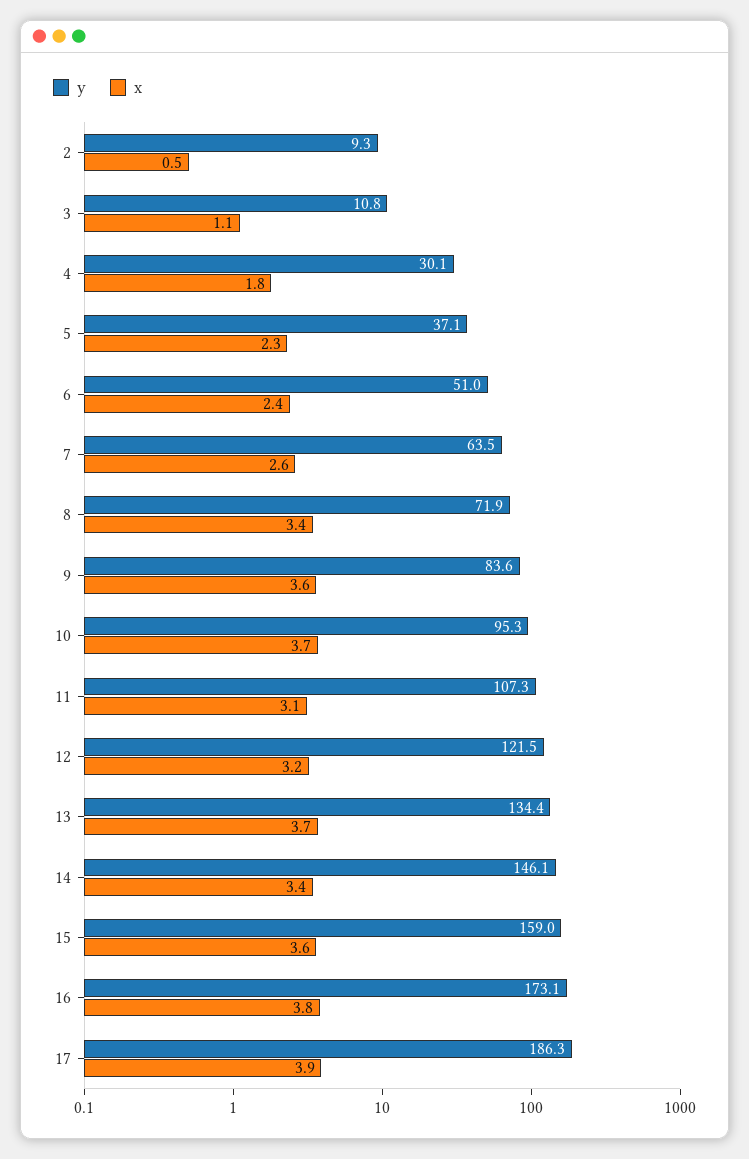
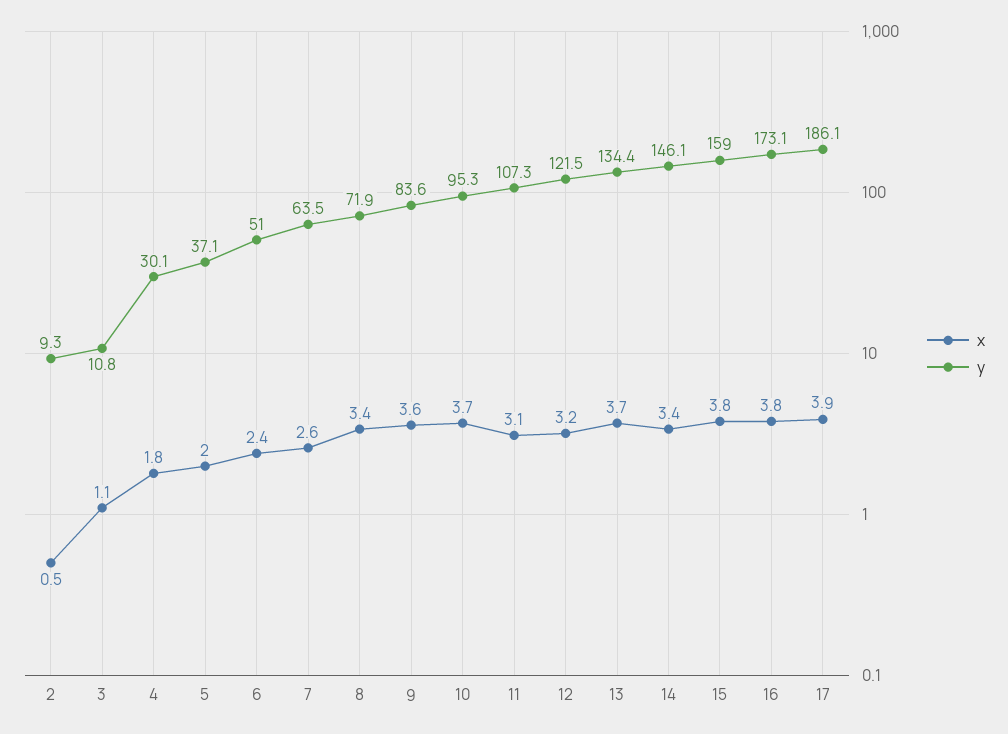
  {
    "y": {
      "2": 9.3,
      "3": 10.8,
      "4": 30.1,
      "5": 37.1,
      "6": 51,
      "7": 63.5,
      "8": 71.9,
      "9": 83.6,
      "10": 95.3,
      "11": 107.3,
      "12": 121.5,
      "13": 134.4,
      "14": 146.1,
      "15": 159,
      "16": 173.1,
-     "17": 186.3
+     "17": 186.1
    },
    "x": {
      "2": 0.5,
      "3": 1.1,
      "4": 1.8,
-     "5": 2.3,
+     "5": 2,
      "6": 2.4,
      "7": 2.6,
      "8": 3.4,
      "9": 3.6,
      "10": 3.7,
      "11": 3.1,
      "12": 3.2,
      "13": 3.7,
      "14": 3.4,
-     "15": 3.6,
+     "15": 3.8,
      "16": 3.8,
      "17": 3.9
    }
  }

